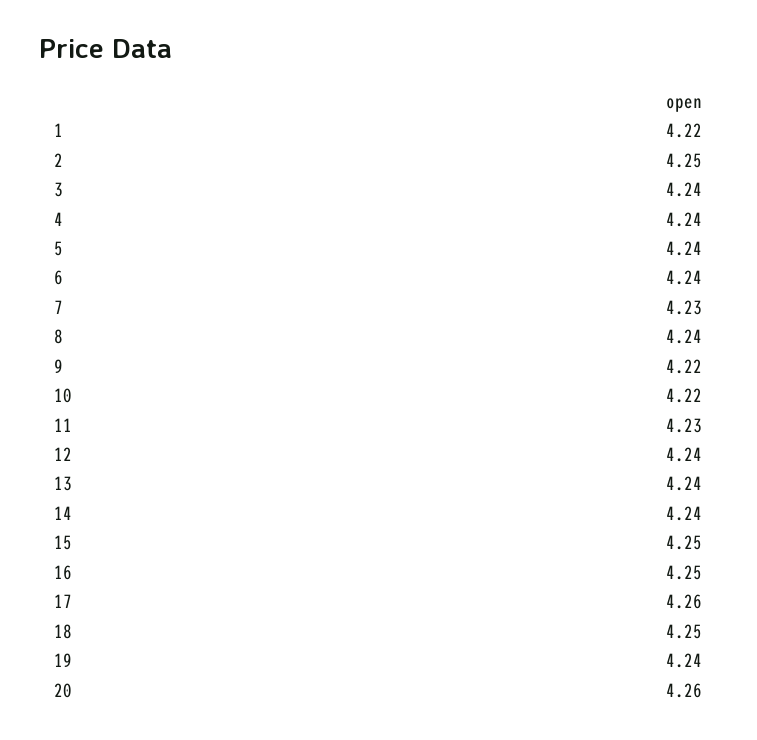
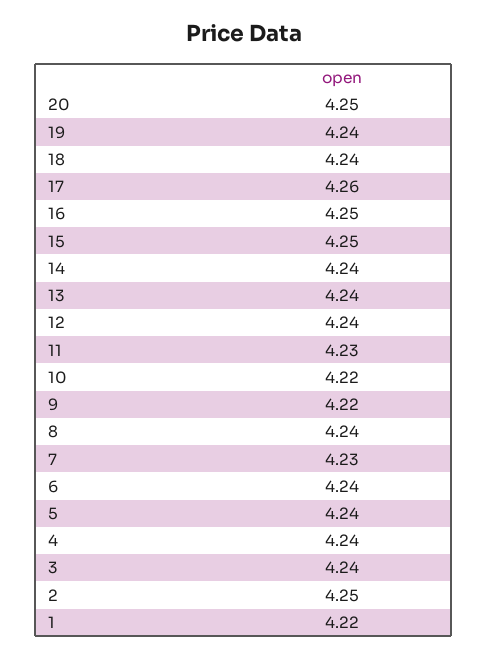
  {
    "1": 4.22,
    "2": 4.25,
    "3": 4.24,
    "4": 4.24,
    "5": 4.24,
    "6": 4.24,
    "7": 4.23,
    "8": 4.24,
    "9": 4.22,
    "10": 4.22,
    "11": 4.23,
    "12": 4.24,
    "13": 4.24,
    "14": 4.24,
    "15": 4.25,
    "16": 4.25,
    "17": 4.26,
-   "18": 4.25,
+   "18": 4.24,
    "19": 4.24,
-   "20": 4.26
+   "20": 4.25
  }

